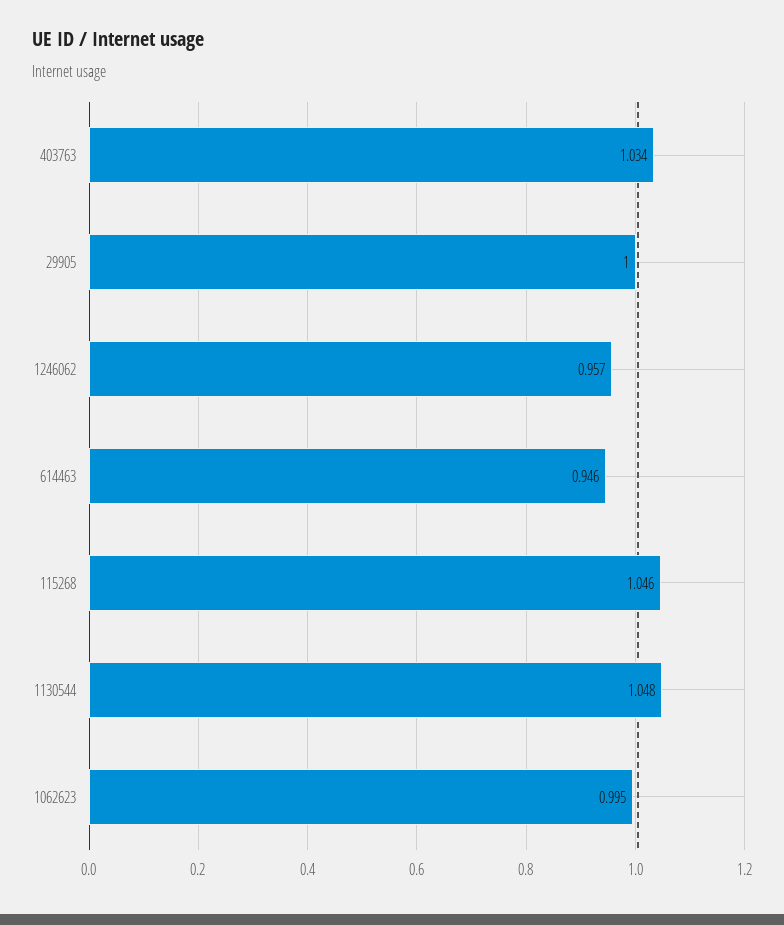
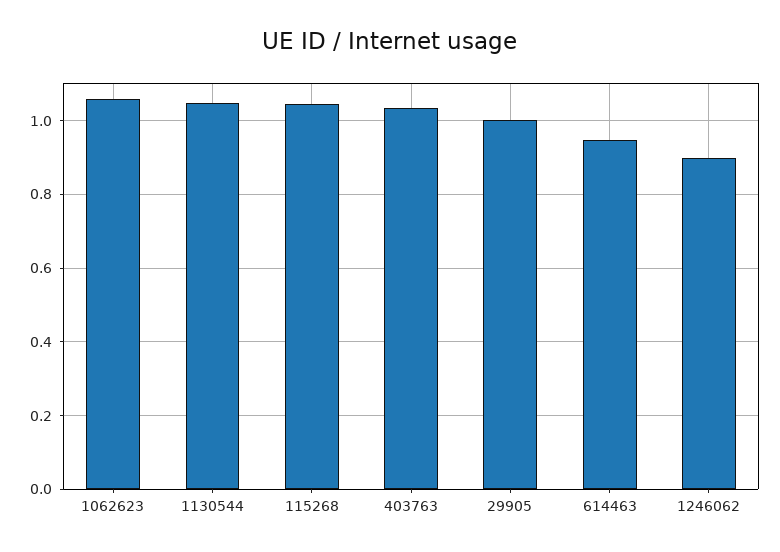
  {
    "403763": 1.034,
    "29905": 1,
-   "1246062": 0.957,
+   "1246062": 0.9,
    "614463": 0.946,
    "115268": 1.046,
    "1130544": 1.048,
-   "1062623": 0.995
+   "1062623": 1.06
  }

